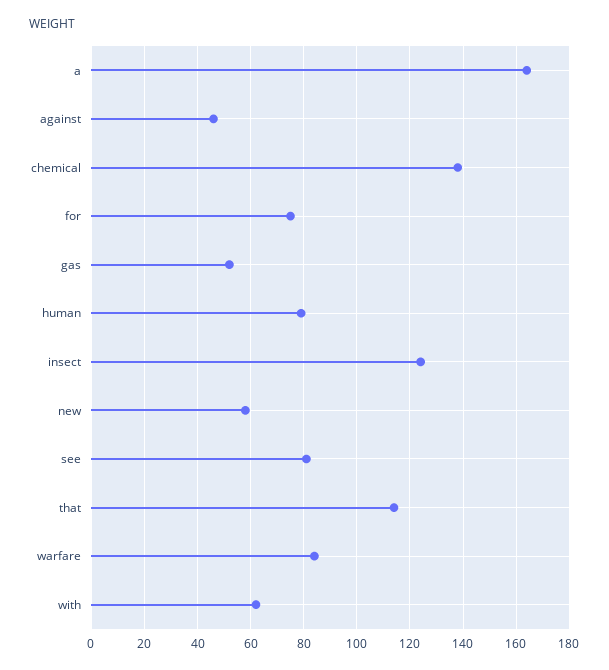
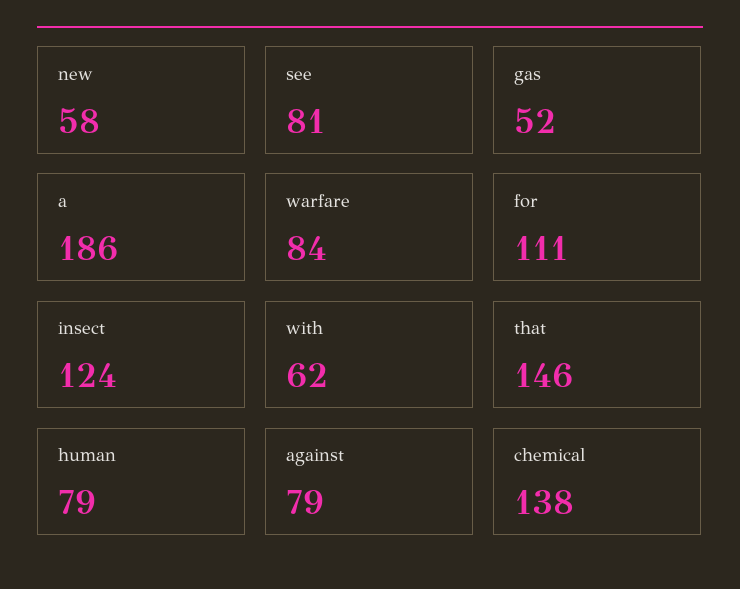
  {
-   "a": 165,
+   "a": 186,
-   "against": 45,
+   "against": 79,
    "chemical": 138,
-   "for": 75,
+   "for": 111,
    "gas": 52,
    "human": 79,
    "insect": 124,
    "new": 58,
    "see": 81,
-   "that": 115,
+   "that": 146,
    "warfare": 84,
    "with": 62
  }

